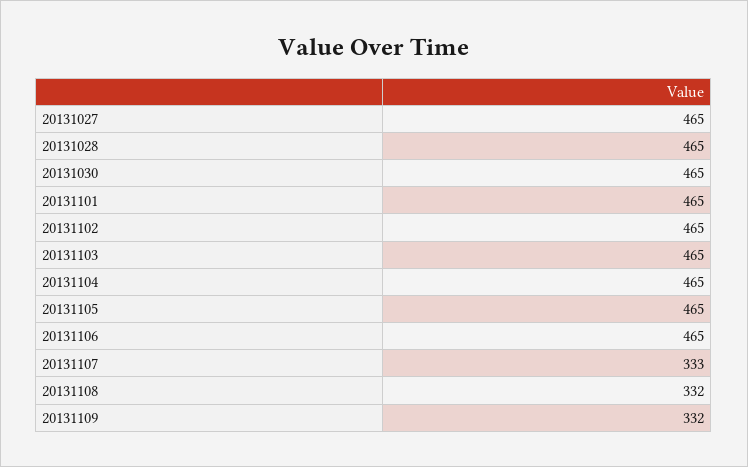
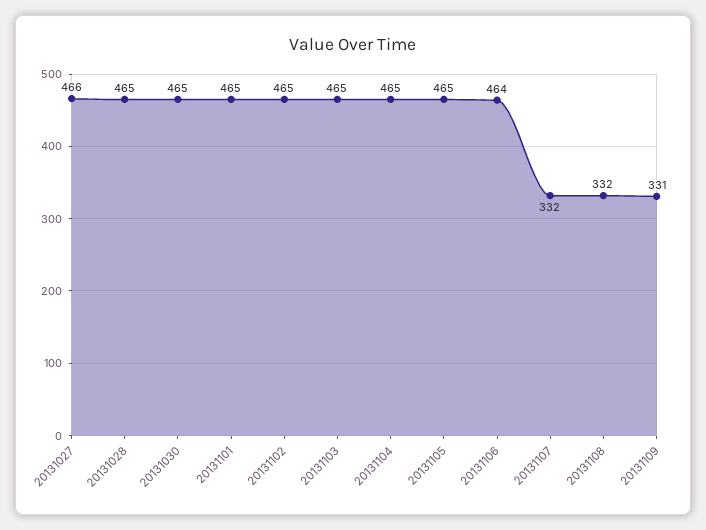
  {
-   "20131027": 465,
+   "20131027": 466,
    "20131028": 465,
    "20131030": 465,
    "20131101": 465,
    "20131102": 465,
    "20131103": 465,
    "20131104": 465,
    "20131105": 465,
-   "20131106": 465,
+   "20131106": 464,
-   "20131107": 333,
+   "20131107": 332,
    "20131108": 332,
-   "20131109": 332
+   "20131109": 331
  }

